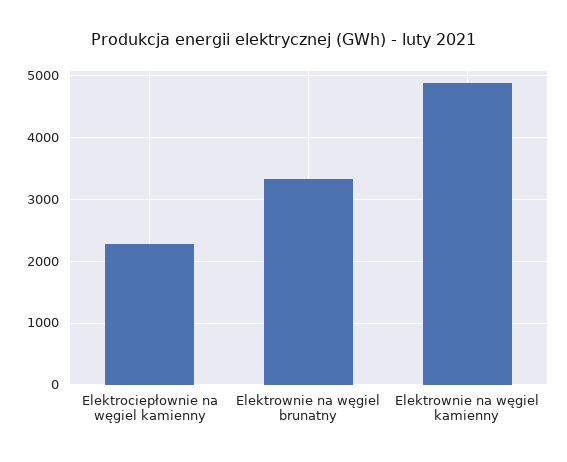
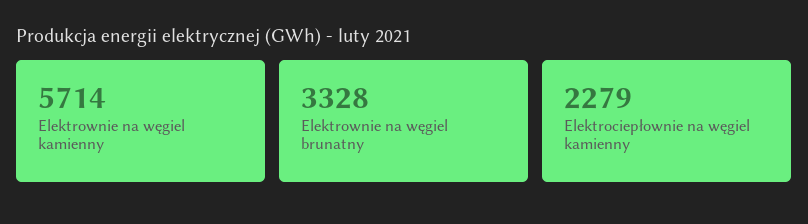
  {
    "Elektrociepłownie na węgiel kamienny": 2279,
    "Elektrownie na węgiel brunatny": 3328,
-   "Elektrownie na węgiel kamienny": 4900
+   "Elektrownie na węgiel kamienny": 5714
  }

